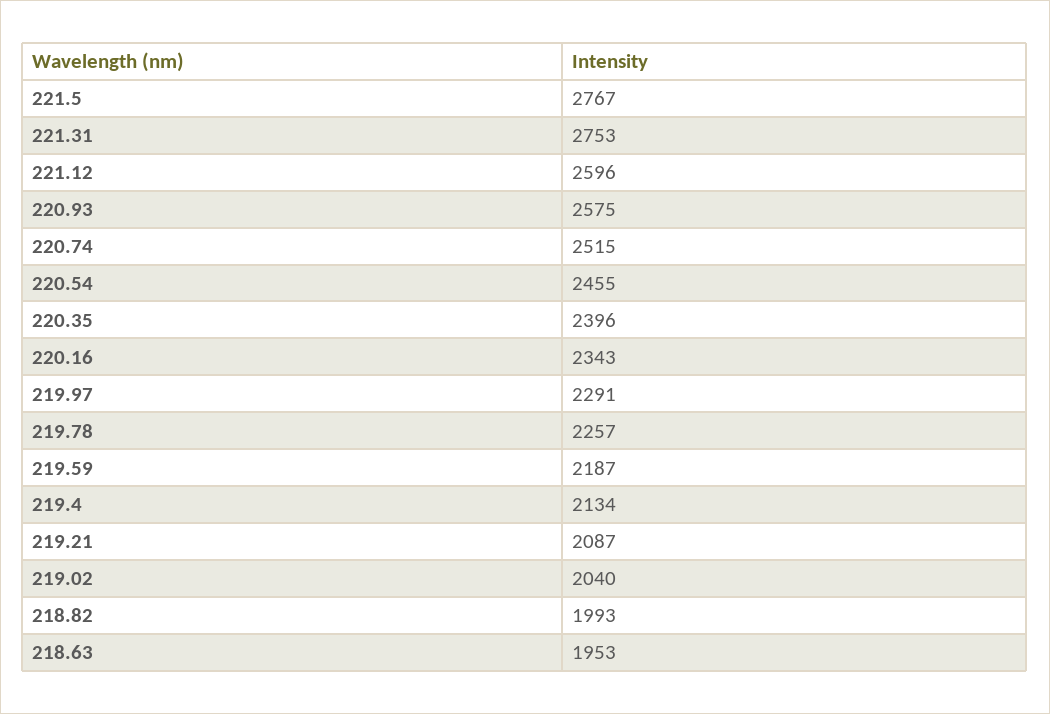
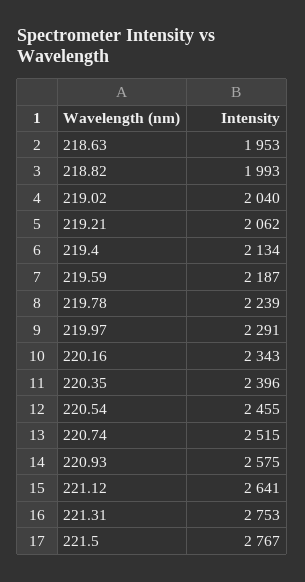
  {
    "221.5": 2767,
    "221.31": 2753,
-   "221.12": 2596,
+   "221.12": 2641,
    "220.93": 2575,
    "220.74": 2515,
    "220.54": 2455,
    "220.35": 2396,
    "220.16": 2343,
    "219.97": 2291,
-   "219.78": 2257,
+   "219.78": 2239,
    "219.59": 2187,
    "219.4": 2134,
-   "219.21": 2087,
+   "219.21": 2062,
    "219.02": 2040,
    "218.82": 1993,
    "218.63": 1953
  }

